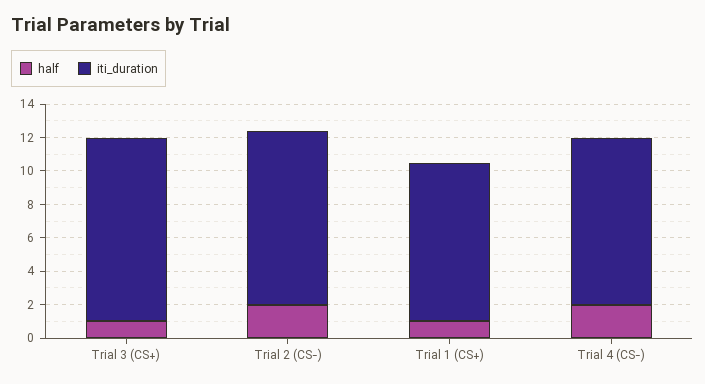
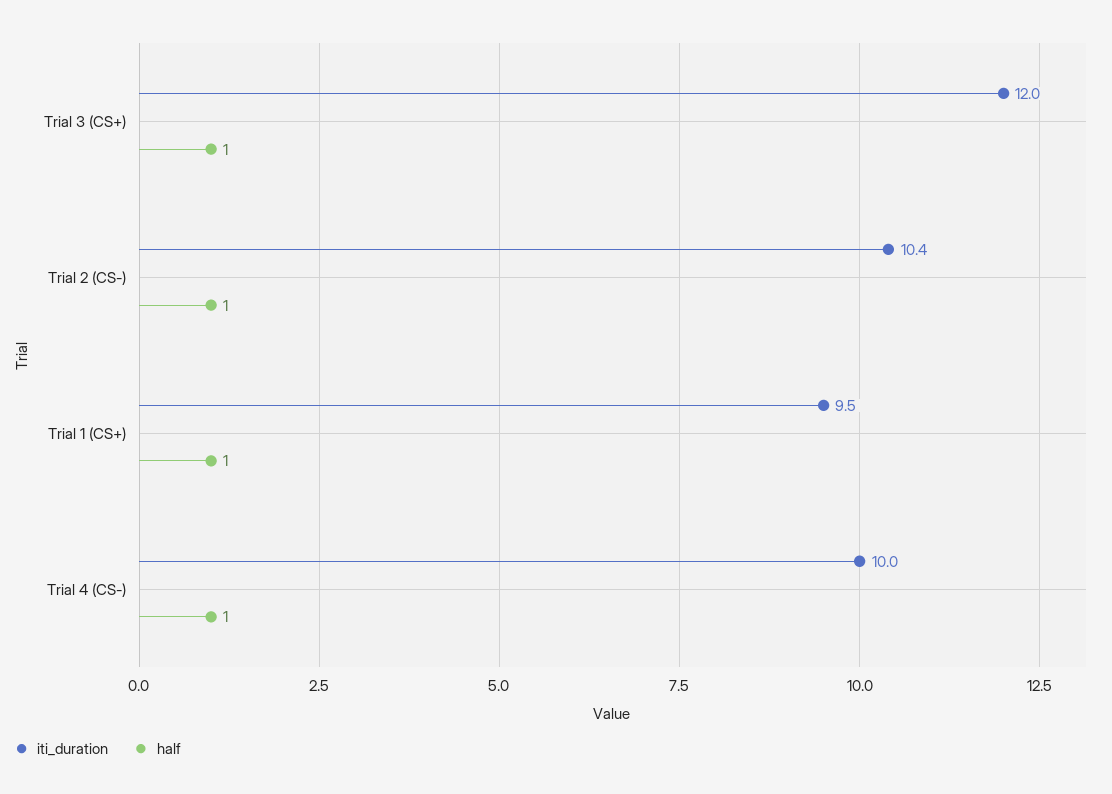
  {
    "half": {
      "Trial 3 (CS+)": 1,
-     "Trial 2 (CS-)": 2,
+     "Trial 2 (CS-)": 1,
      "Trial 1 (CS+)": 1,
-     "Trial 4 (CS-)": 2
+     "Trial 4 (CS-)": 1
    },
    "iti_duration": {
-     "Trial 3 (CS+)": 11,
+     "Trial 3 (CS+)": 12,
      "Trial 2 (CS-)": 10.4,
      "Trial 1 (CS+)": 9.5,
      "Trial 4 (CS-)": 10
    }
  }

